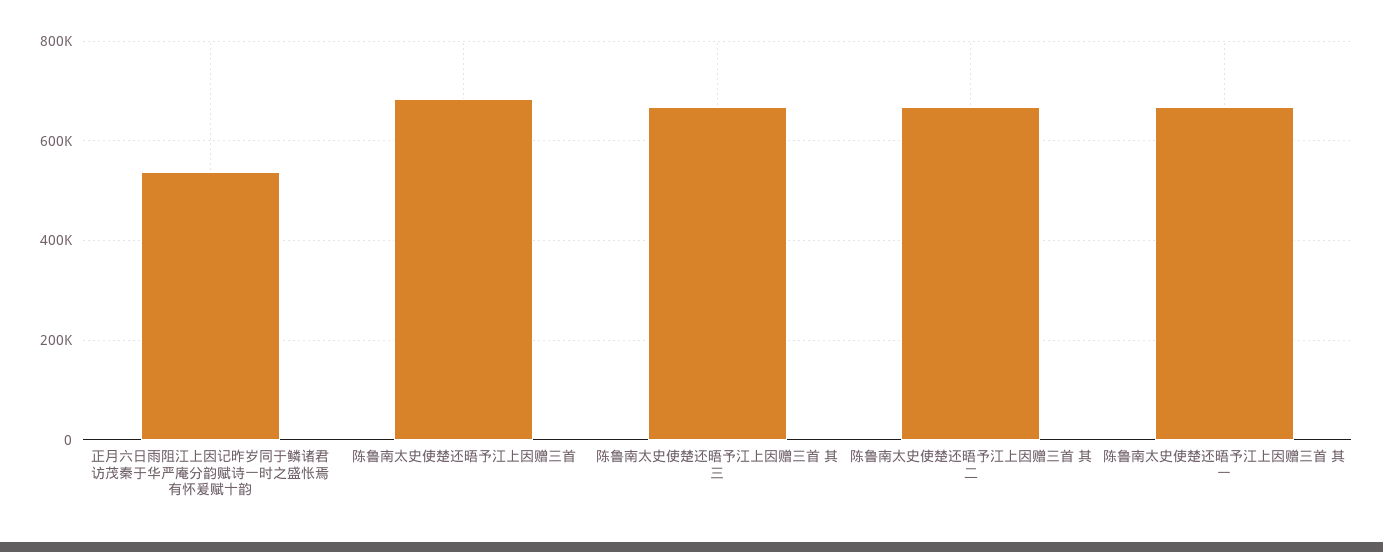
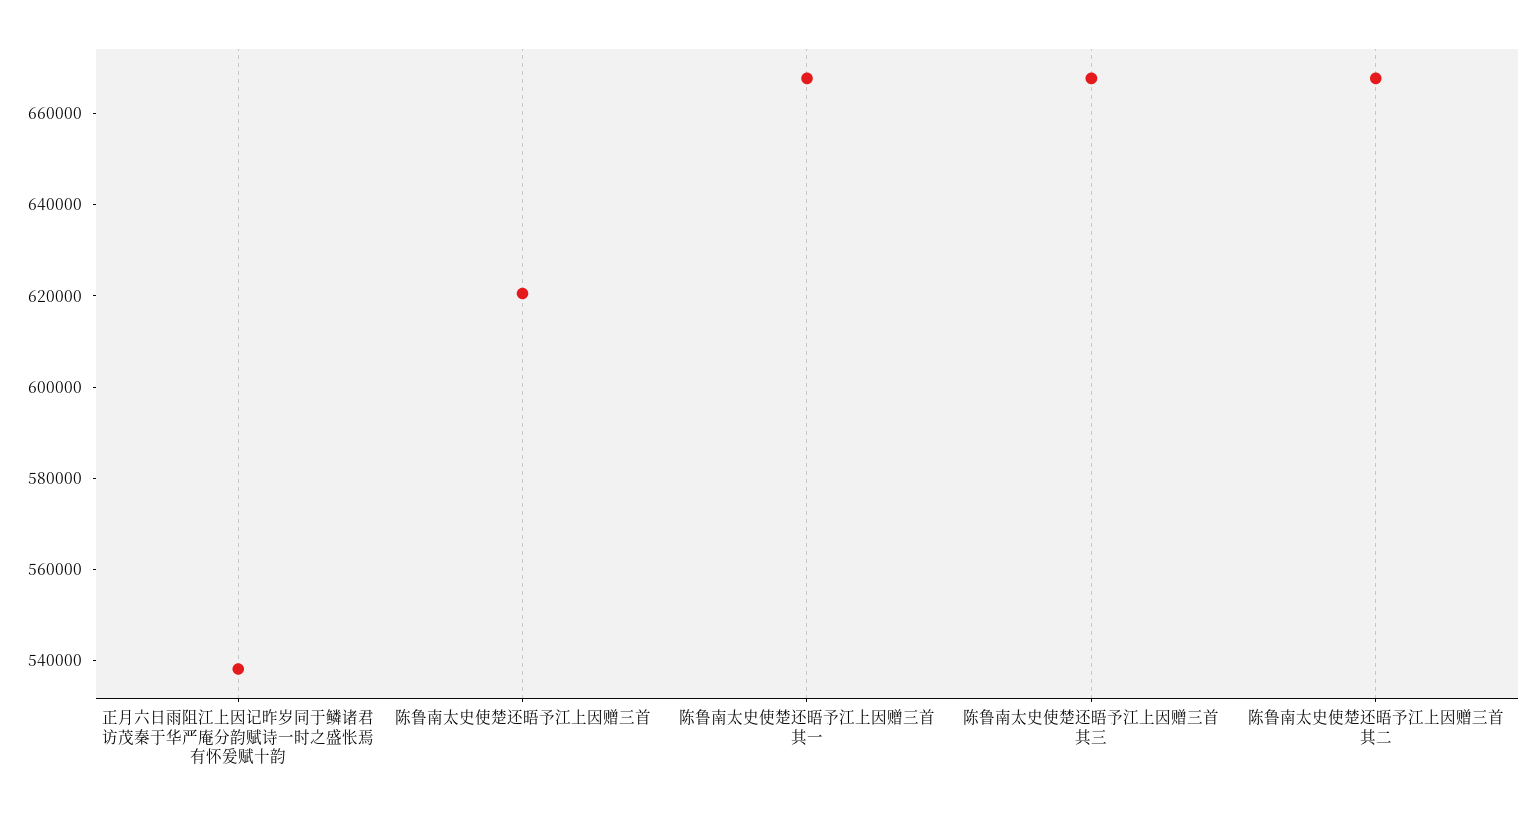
  {
    "正月六日雨阻江上因记昨岁同于鳞诸君访茂秦于华严庵分韵赋诗一时之盛怅焉有怀爰赋十韵": 540000,
-   "陈鲁南太史使楚还晤予江上因赠三首": 680000,
+   "陈鲁南太史使楚还晤予江上因赠三首": 620000,
    "陈鲁南太史使楚还晤予江上因赠三首 其三": 670000,
    "陈鲁南太史使楚还晤予江上因赠三首 其二": 670000,
    "陈鲁南太史使楚还晤予江上因赠三首 其一": 670000
  }

